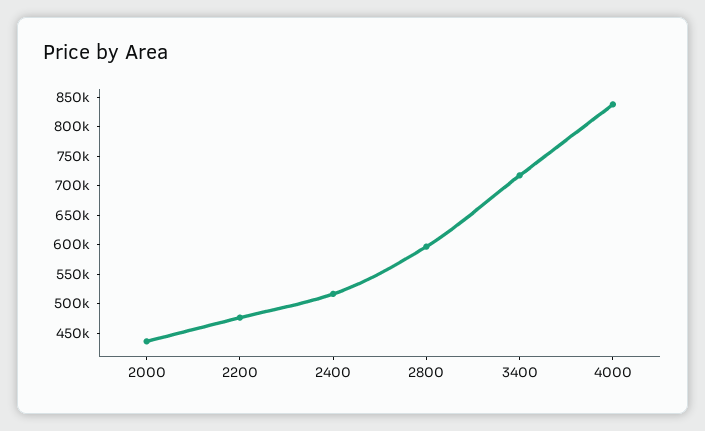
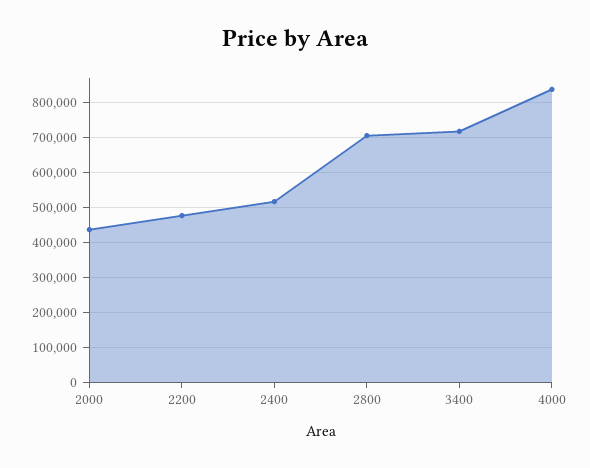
  {
    "2000": 440000,
    "2200": 480000,
    "2400": 520000,
-   "2800": 600000,
+   "2800": 700000,
    "3400": 720000,
    "4000": 840000
  }

